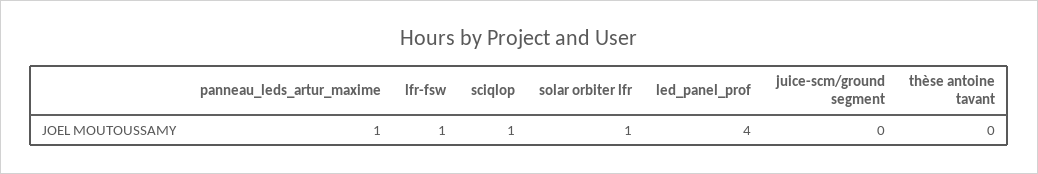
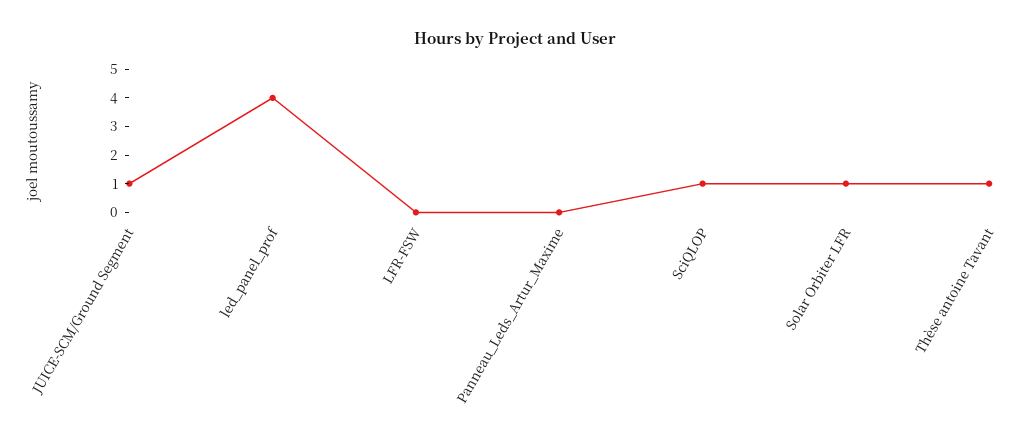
  {
-   "panneau_leds_artur_maxime": 1,
+   "panneau_leds_artur_maxime": 0,
-   "lfr-fsw": 1,
+   "lfr-fsw": 0,
    "sciqlop": 1,
    "solar orbiter lfr": 1,
    "led_panel_prof": 4,
-   "juice-scm/ground segment": 0,
+   "juice-scm/ground segment": 1,
-   "thèse antoine tavant": 0
+   "thèse antoine tavant": 1
  }

